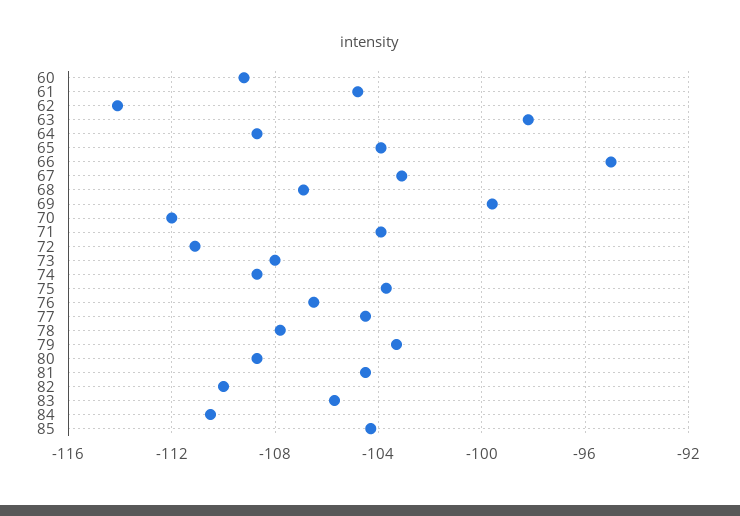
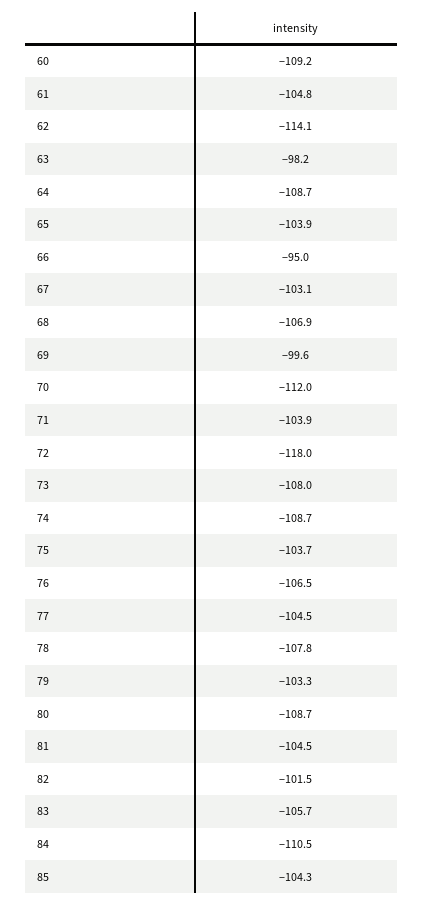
  {
    "60": -109.2,
    "61": -104.8,
    "62": -114.1,
    "63": -98.2,
    "64": -108.7,
    "65": -103.9,
    "66": -95,
    "67": -103.1,
    "68": -106.9,
    "69": -99.6,
    "70": -112,
    "71": -103.9,
-   "72": -111,
+   "72": -118,
    "73": -108,
    "74": -108.7,
    "75": -103.7,
    "76": -106.5,
    "77": -104.5,
    "78": -107.8,
    "79": -103.3,
    "80": -108.7,
    "81": -104.5,
-   "82": -110,
+   "82": -101.5,
    "83": -105.7,
    "84": -110.5,
    "85": -104.3
  }

